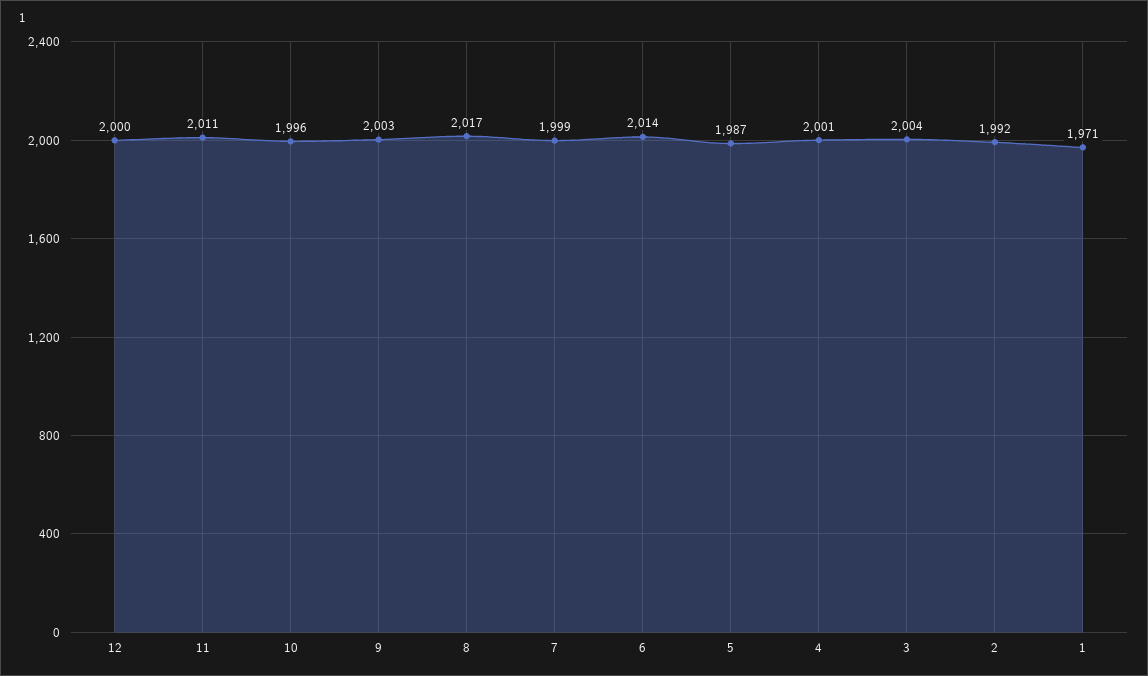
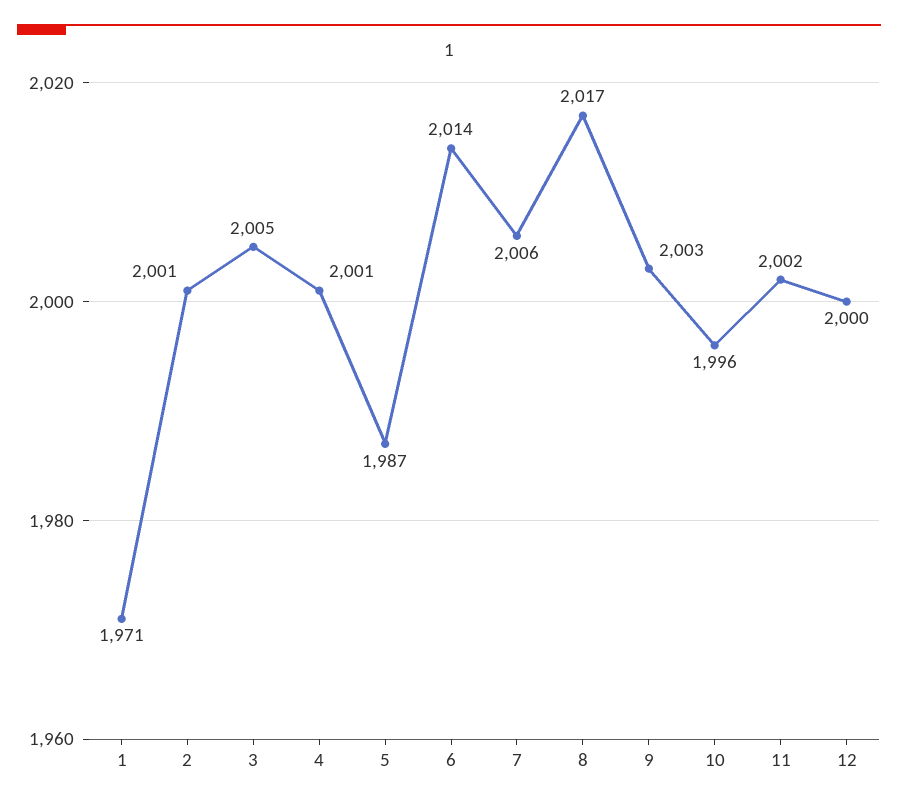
  {
    "12": 2000,
-   "11": 2011,
+   "11": 2002,
    "10": 1996,
    "9": 2003,
    "8": 2017,
-   "7": 1999,
+   "7": 2006,
    "6": 2014,
    "5": 1987,
    "4": 2001,
-   "3": 2004,
+   "3": 2005,
-   "2": 1992,
+   "2": 2001,
    "1": 1971
  }

